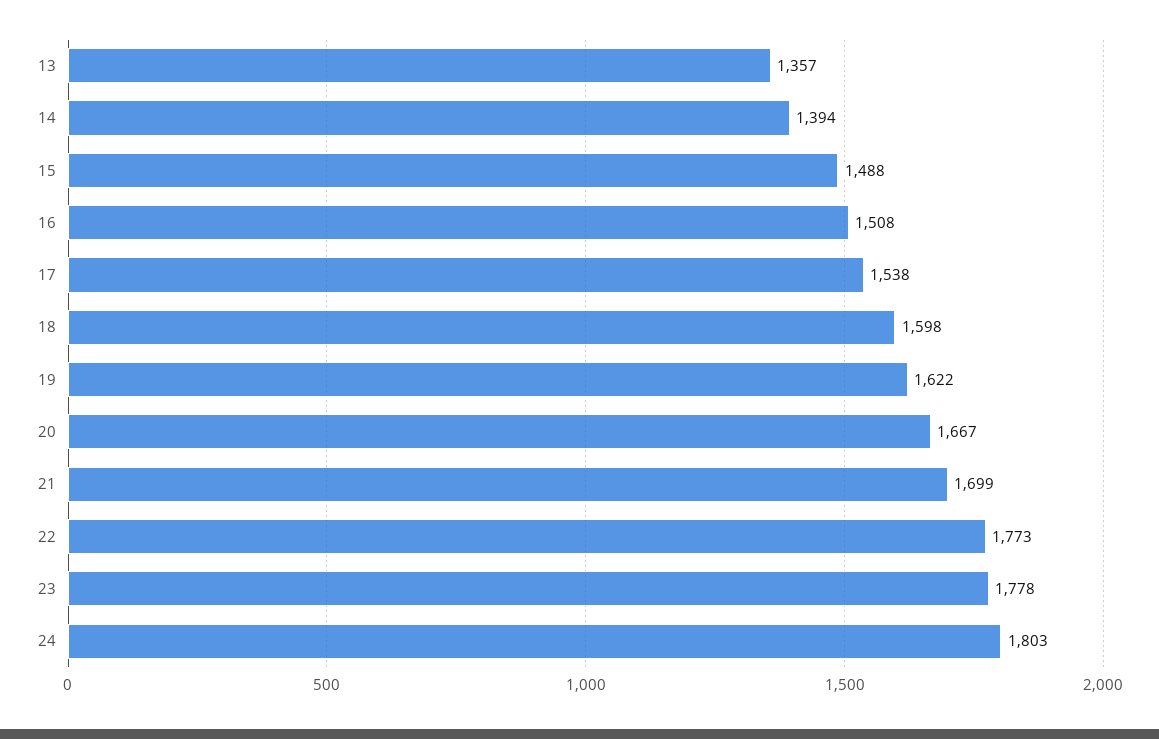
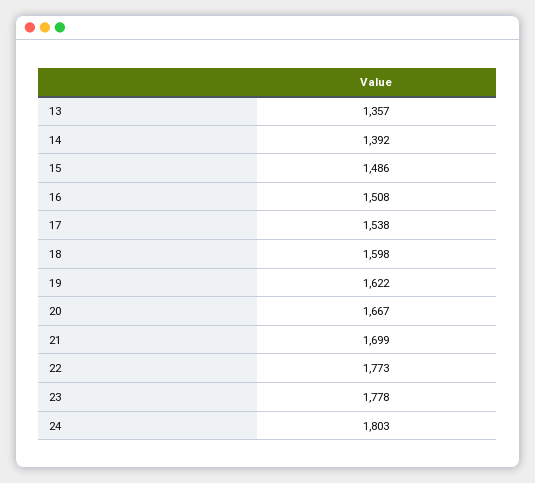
  {
    "13": 1357,
-   "14": 1394,
+   "14": 1392,
-   "15": 1488,
+   "15": 1486,
    "16": 1508,
    "17": 1538,
    "18": 1598,
    "19": 1622,
    "20": 1667,
    "21": 1699,
    "22": 1773,
    "23": 1778,
    "24": 1803
  }

